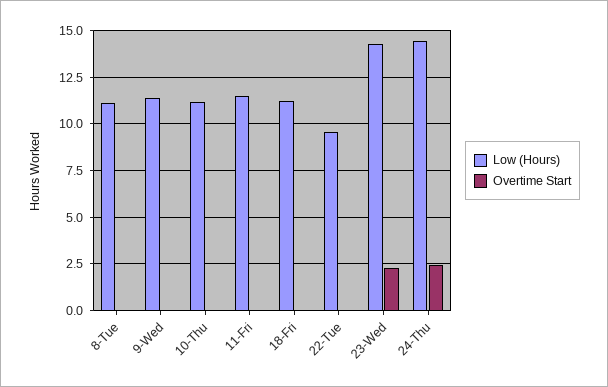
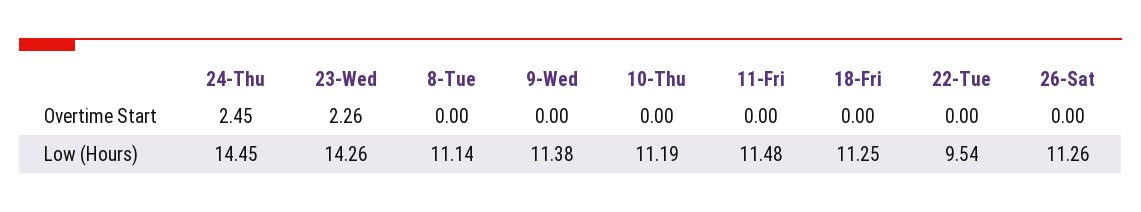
  {
    "Low (Hours)": {
      "8-Tue": 11.14,
      "9-Wed": 11.38,
      "10-Thu": 11.19,
      "11-Fri": 11.48,
      "18-Fri": 11.25,
      "22-Tue": 9.54,
      "23-Wed": 14.26,
-     "24-Thu": 14.45
+     "24-Thu": 14.45,
+     "26-Sat": 11.26
    },
    "Overtime Start": {
      "8-Tue": 0,
      "9-Wed": 0,
      "10-Thu": 0,
      "11-Fri": 0,
      "18-Fri": 0,
      "22-Tue": 0,
      "23-Wed": 2.26,
-     "24-Thu": 2.45
+     "24-Thu": 2.45,
+     "26-Sat": 0
    }
  }

